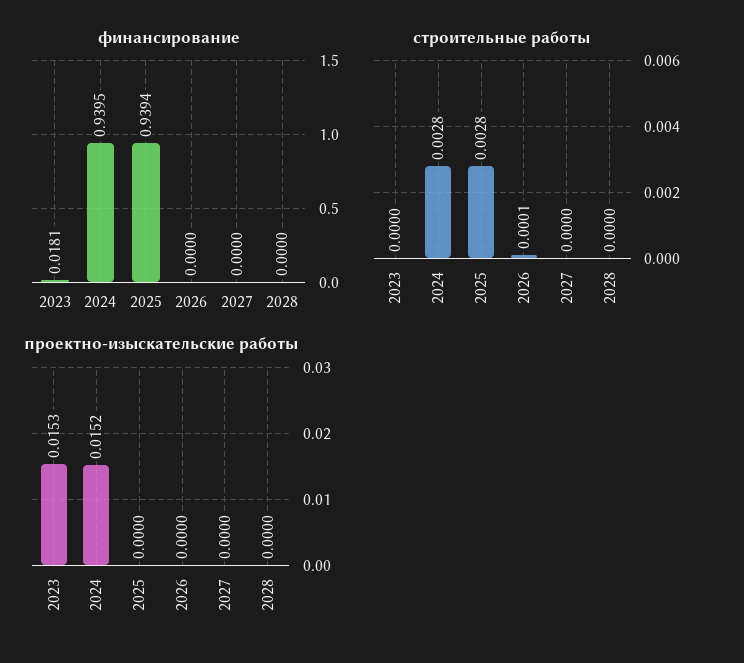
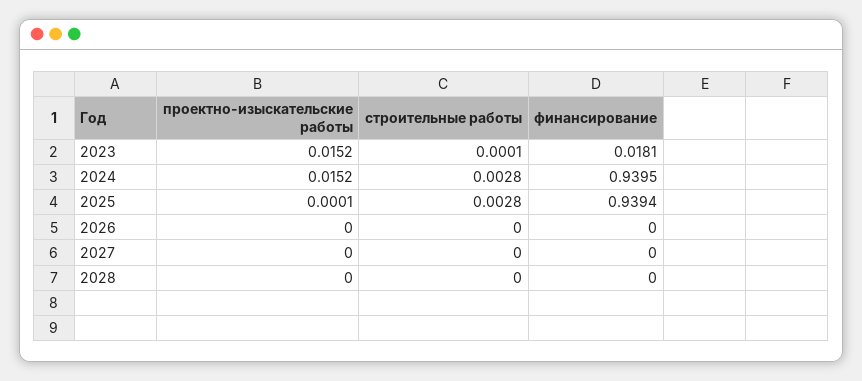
  {
    "финансирование": {
      "2023": 0.0181,
      "2024": 0.9395,
      "2025": 0.9394,
      "2026": 0,
      "2027": 0,
      "2028": 0
    },
    "строительные работы": {
-     "2023": 0,
+     "2023": 0.0001,
      "2024": 0.0028,
      "2025": 0.0028,
-     "2026": 0.0001,
+     "2026": 0,
      "2027": 0,
      "2028": 0
    },
    "проектно-изыскательские работы": {
-     "2023": 0.0153,
+     "2023": 0.0152,
      "2024": 0.0152,
-     "2025": 0,
+     "2025": 0.0001,
      "2026": 0,
      "2027": 0,
      "2028": 0
    }
  }

